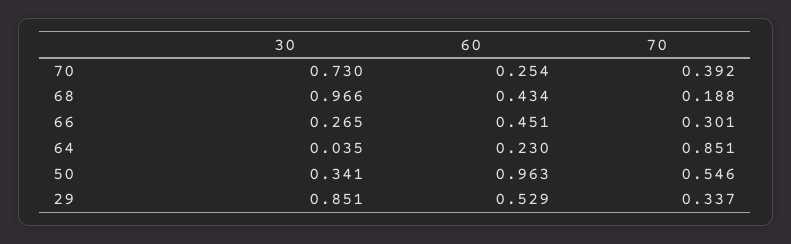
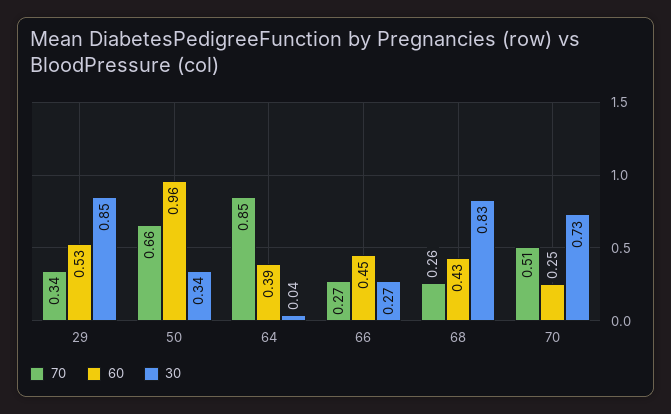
  {
    "30": {
      "70": 0.73,
-     "68": 0.966,
+     "68": 0.83,
      "66": 0.265,
      "64": 0.035,
      "50": 0.341,
      "29": 0.851
    },
    "60": {
      "70": 0.254,
      "68": 0.434,
      "66": 0.451,
-     "64": 0.23,
+     "64": 0.39,
      "50": 0.963,
      "29": 0.529
    },
    "70": {
-     "70": 0.392,
+     "70": 0.51,
-     "68": 0.188,
+     "68": 0.26,
-     "66": 0.301,
+     "66": 0.27,
      "64": 0.851,
-     "50": 0.546,
+     "50": 0.66,
      "29": 0.337
    }
  }

